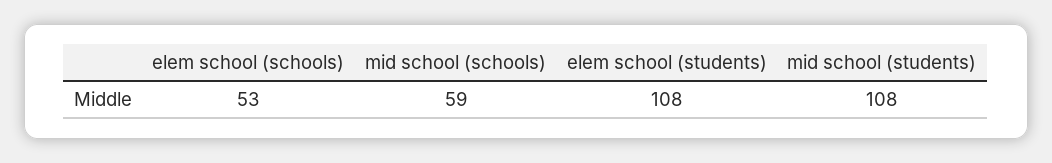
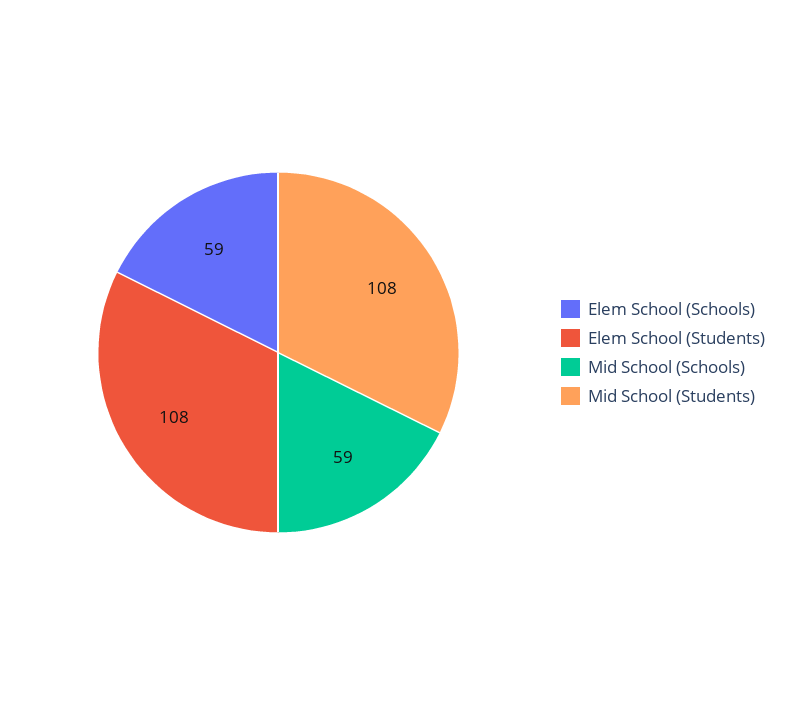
  {
-   "elem school (schools)": 53,
+   "elem school (schools)": 59,
    "mid school (schools)": 59,
    "elem school (students)": 108,
    "mid school (students)": 108
  }

